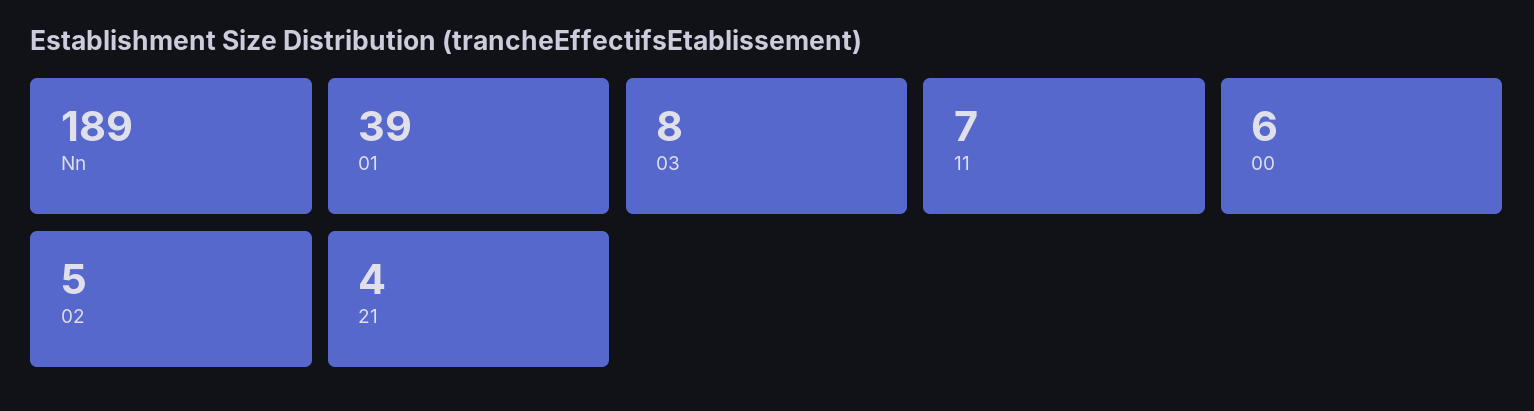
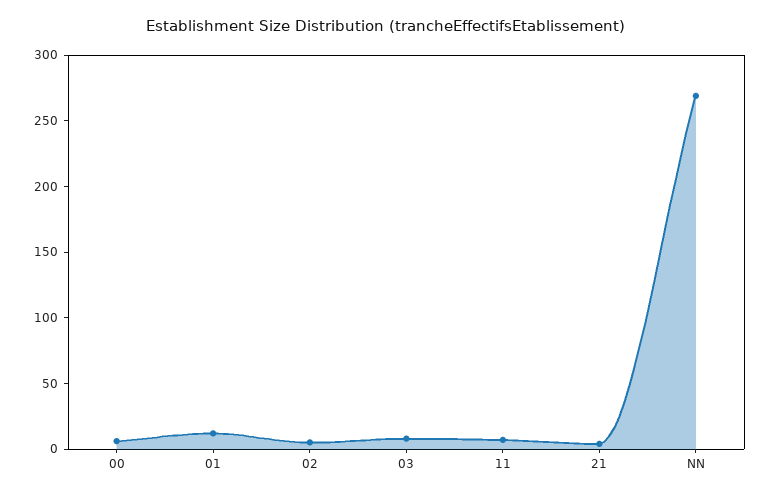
  {
-   "Nn": 189,
+   "Nn": 270,
-   "01": 39,
+   "01": 10,
    "03": 8,
    "11": 7,
    "00": 6,
    "02": 5,
    "21": 4
  }

